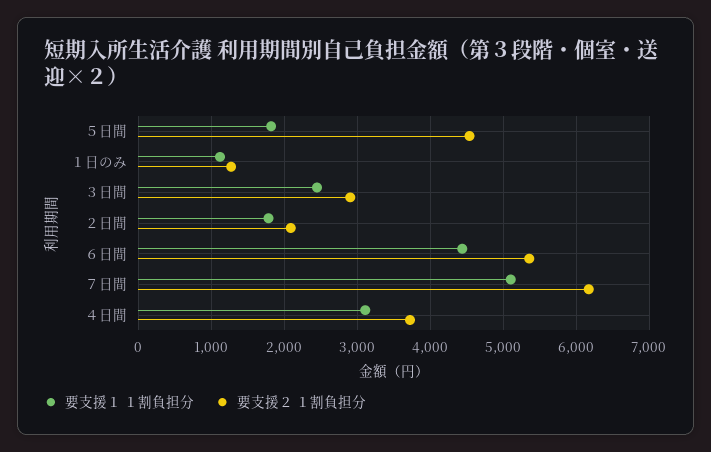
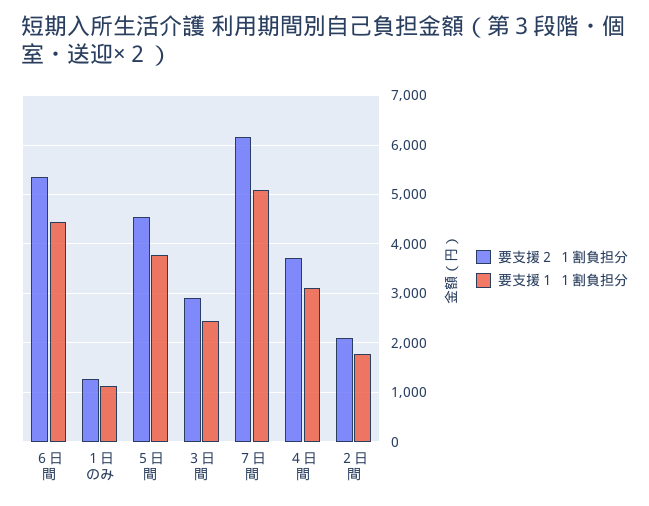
  {
    "要支援１ １割負担分": {
-     "５日間": 1800,
+     "５日間": 3800,
      "１日のみ": 1100,
      "３日間": 2400,
      "２日間": 1800,
      "６日間": 4400,
      "７日間": 5100,
      "４日間": 3100
    },
    "要支援２ １割負担分": {
      "５日間": 4500,
      "１日のみ": 1300,
      "３日間": 2900,
      "２日間": 2100,
      "６日間": 5400,
      "７日間": 6200,
      "４日間": 3700
    }
  }

